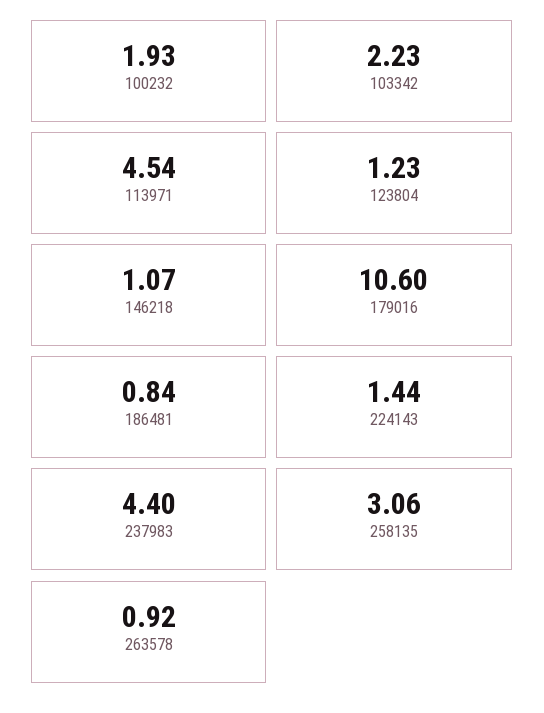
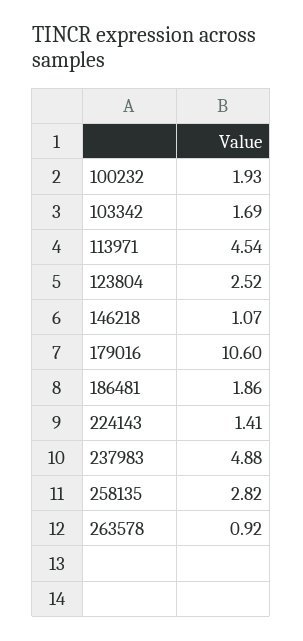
  {
    "100232": 1.93,
-   "103342": 2.23,
+   "103342": 1.69,
    "113971": 4.54,
-   "123804": 1.23,
+   "123804": 2.52,
    "146218": 1.07,
    "179016": 10.6,
-   "186481": 0.84,
+   "186481": 1.86,
-   "224143": 1.44,
+   "224143": 1.41,
-   "237983": 4.4,
+   "237983": 4.88,
-   "258135": 3.06,
+   "258135": 2.82,
    "263578": 0.92
  }

